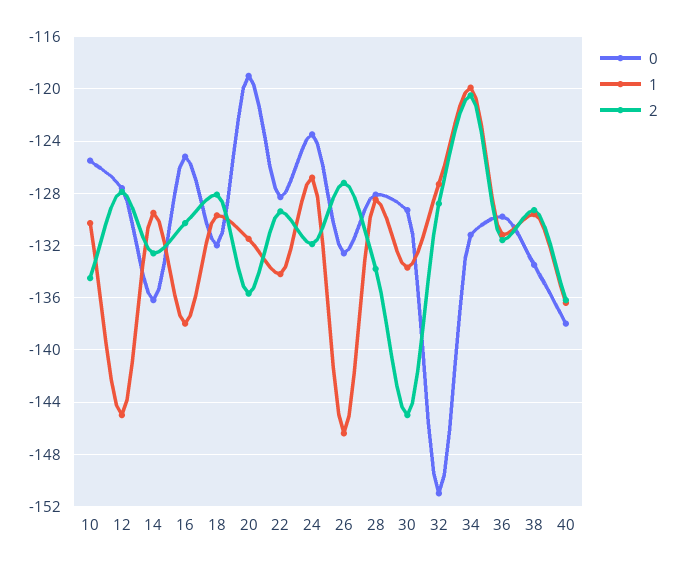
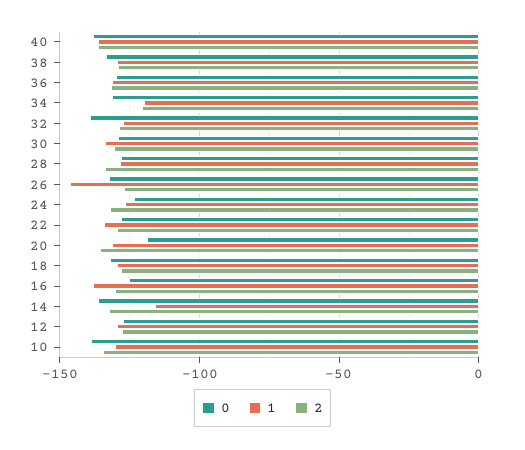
  {
    "0": {
-     "10": -125.5,
+     "10": -140,
      "12": -127.5,
      "14": -136,
      "16": -125,
      "18": -132,
      "20": -119,
      "22": -128.5,
      "24": -123.5,
      "26": -132.5,
      "28": -128,
      "30": -129.5,
-     "32": -151,
+     "32": -140,
      "34": -131,
      "36": -130,
      "38": -133.5,
      "40": -138
    },
    "1": {
      "10": -130.5,
-     "12": -145,
+     "12": -130,
-     "14": -129.5,
+     "14": -115,
      "16": -138,
      "18": -129.5,
      "20": -131.5,
      "22": -134,
      "24": -127,
      "26": -146.5,
      "28": -128.5,
      "30": -133.5,
      "32": -127.5,
      "34": -120,
      "36": -131,
      "38": -129.5,
      "40": -136.5
    },
    "2": {
      "10": -134.5,
      "12": -128,
      "14": -132.5,
      "16": -130.5,
      "18": -128,
      "20": -135.5,
      "22": -129.5,
      "24": -132,
      "26": -127,
      "28": -134,
-     "30": -145,
+     "30": -130,
      "32": -129,
      "34": -120.5,
      "36": -131.5,
      "38": -129.5,
      "40": -136
    }
  }

